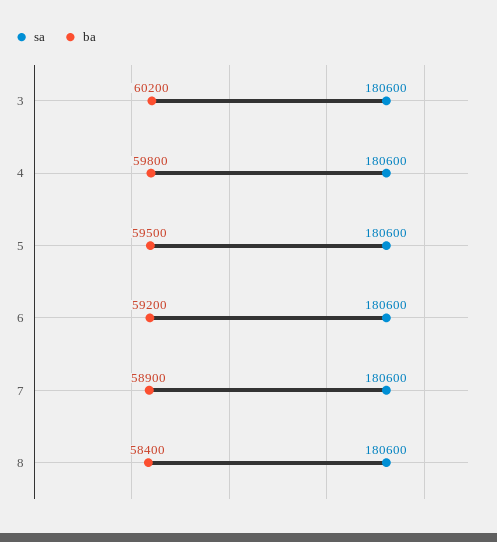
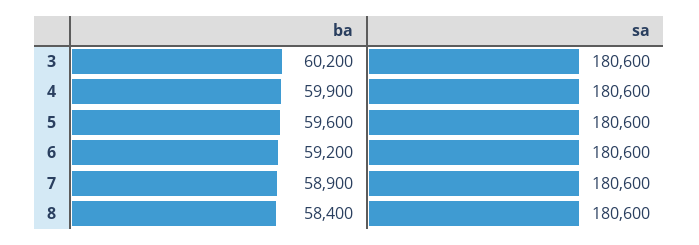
  {
    "sa": {
      "3": 180600,
      "4": 180600,
      "5": 180600,
      "6": 180600,
      "7": 180600,
      "8": 180600
    },
    "ba": {
      "3": 60200,
-     "4": 59800,
+     "4": 59900,
-     "5": 59500,
+     "5": 59600,
      "6": 59200,
      "7": 58900,
      "8": 58400
    }
  }

